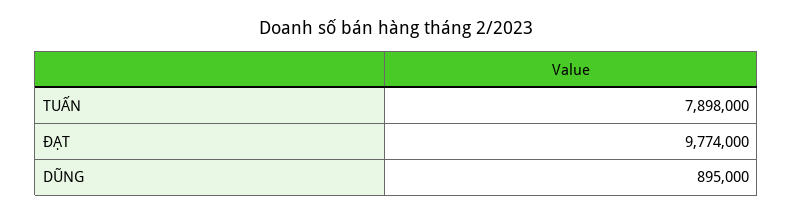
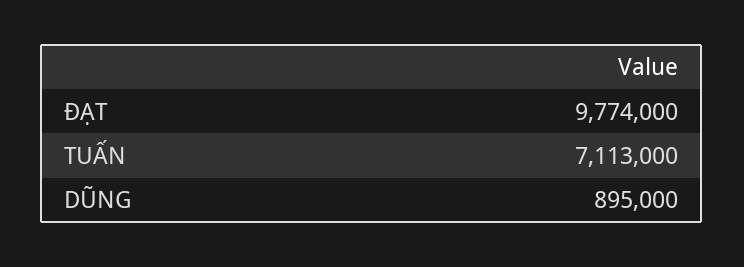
  {
-   "TUẤN": 7898000,
+   "TUẤN": 7113000,
    "ĐẠT": 9774000,
    "DŨNG": 895000
  }

